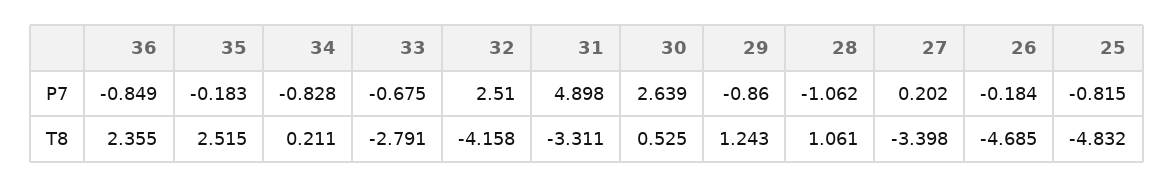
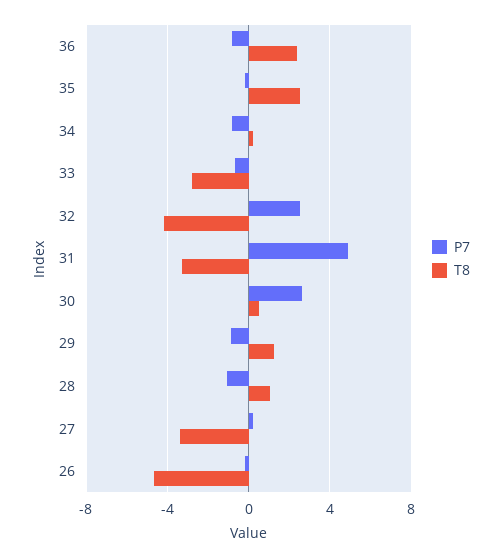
  {
    "P7": {
      "36": -0.849,
      "35": -0.183,
      "34": -0.828,
      "33": -0.675,
      "32": 2.51,
      "31": 4.898,
      "30": 2.639,
      "29": -0.86,
      "28": -1.062,
      "27": 0.202,
-     "26": -0.184,
+     "26": -0.184
-     "25": -0.815
    },
    "T8": {
      "36": 2.355,
      "35": 2.515,
      "34": 0.211,
      "33": -2.791,
      "32": -4.158,
      "31": -3.311,
      "30": 0.525,
      "29": 1.243,
      "28": 1.061,
      "27": -3.398,
-     "26": -4.685,
+     "26": -4.685
-     "25": -4.832
    }
  }

